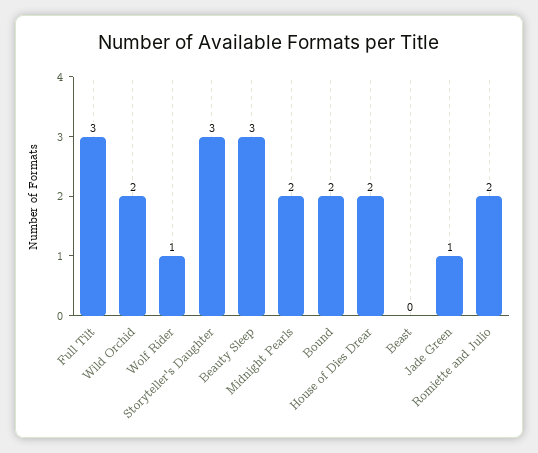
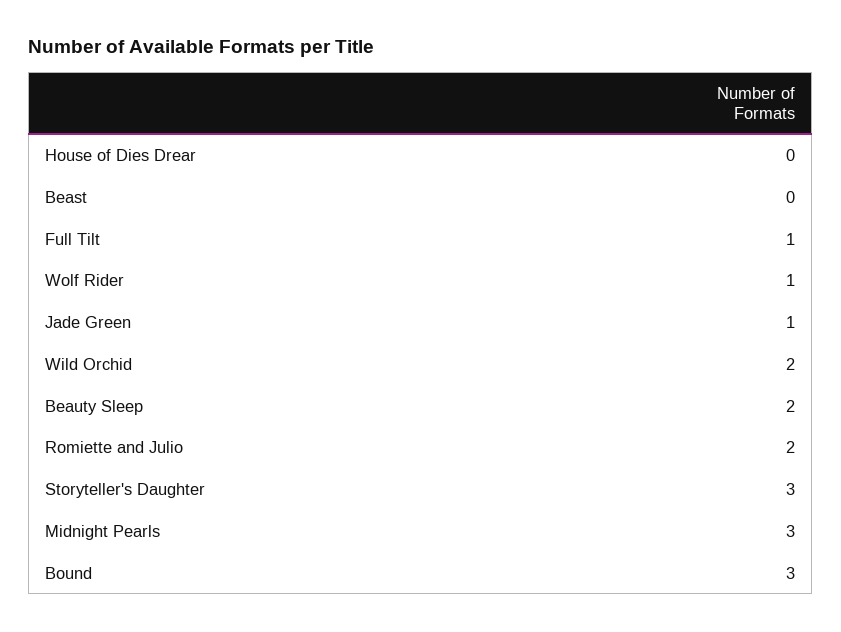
  {
-   "Full Tilt": 3,
+   "Full Tilt": 1,
    "Wild Orchid": 2,
    "Wolf Rider": 1,
    "Storyteller's Daughter": 3,
-   "Beauty Sleep": 3,
+   "Beauty Sleep": 2,
-   "Midnight Pearls": 2,
+   "Midnight Pearls": 3,
-   "Bound": 2,
+   "Bound": 3,
-   "House of Dies Drear": 2,
+   "House of Dies Drear": 0,
    "Beast": 0,
    "Jade Green": 1,
    "Romiette and Julio": 2
  }

